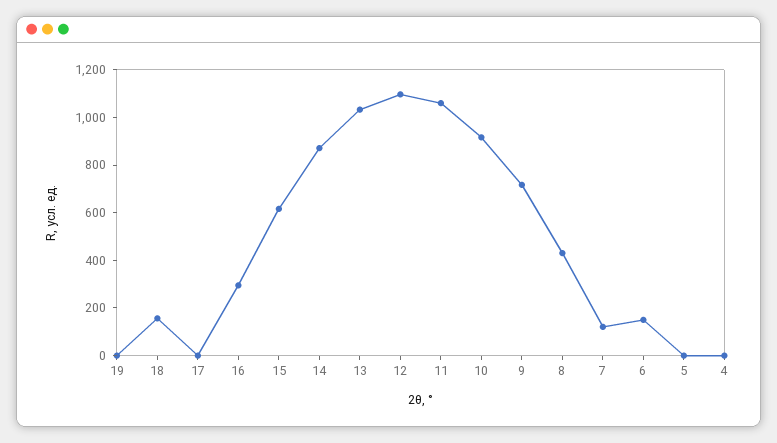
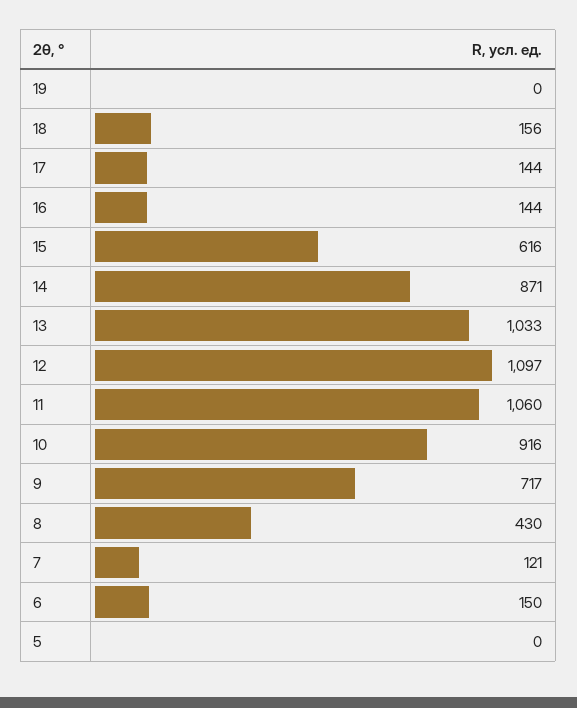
  {
    "19": 0,
    "18": 156,
-   "17": 0,
+   "17": 144,
-   "16": 300,
+   "16": 144,
    "15": 616,
    "14": 871,
    "13": 1033,
    "12": 1097,
    "11": 1060,
    "10": 916,
    "9": 717,
    "8": 430,
    "7": 121,
    "6": 150,
-   "5": 0,
+   "5": 0
-   "4": 0
  }

